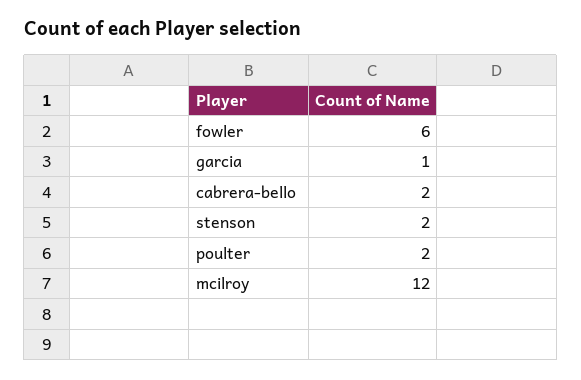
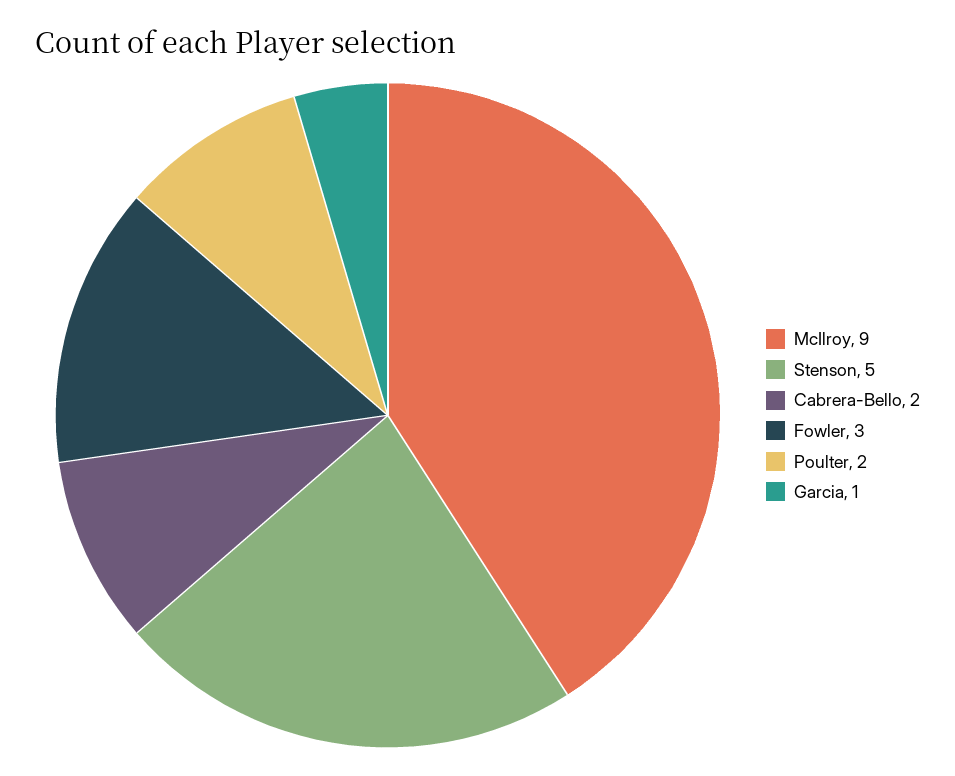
  {
-   "fowler": 6,
+   "fowler": 3,
    "garcia": 1,
    "cabrera-bello": 2,
-   "stenson": 2,
+   "stenson": 5,
    "poulter": 2,
-   "mcilroy": 12
+   "mcilroy": 9
  }

